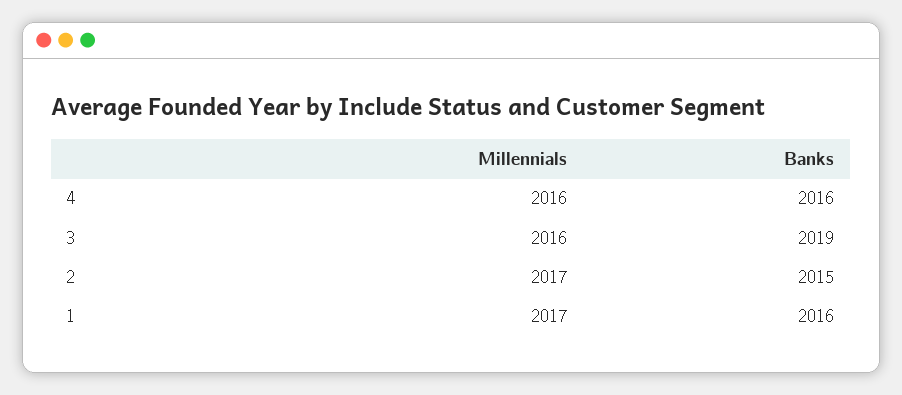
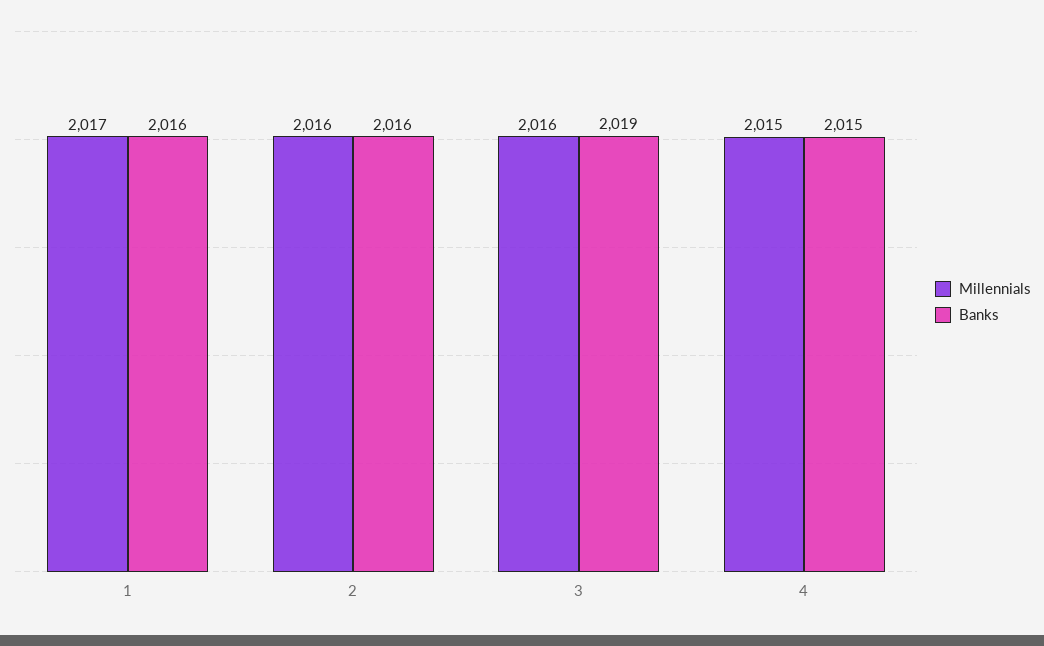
  {
    "Millennials": {
-     "4": 2016,
+     "4": 2015,
      "3": 2016,
-     "2": 2017,
+     "2": 2016,
      "1": 2017
    },
    "Banks": {
-     "4": 2016,
+     "4": 2015,
      "3": 2019,
-     "2": 2015,
+     "2": 2016,
      "1": 2016
    }
  }

